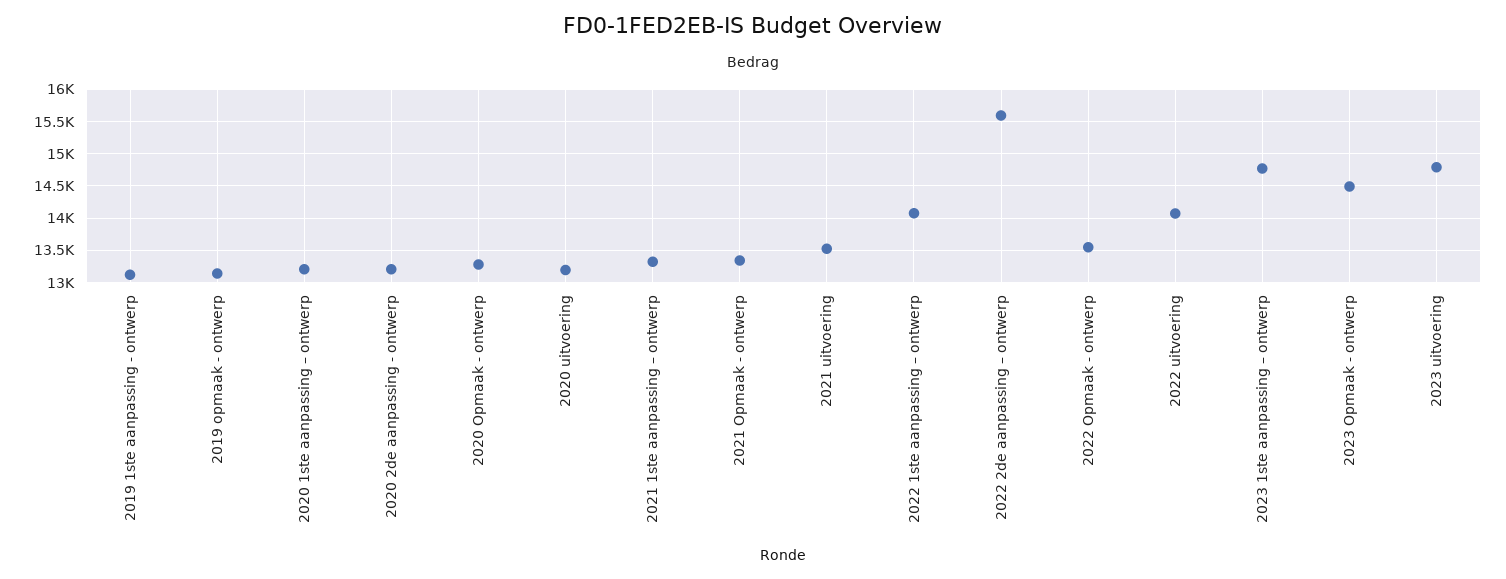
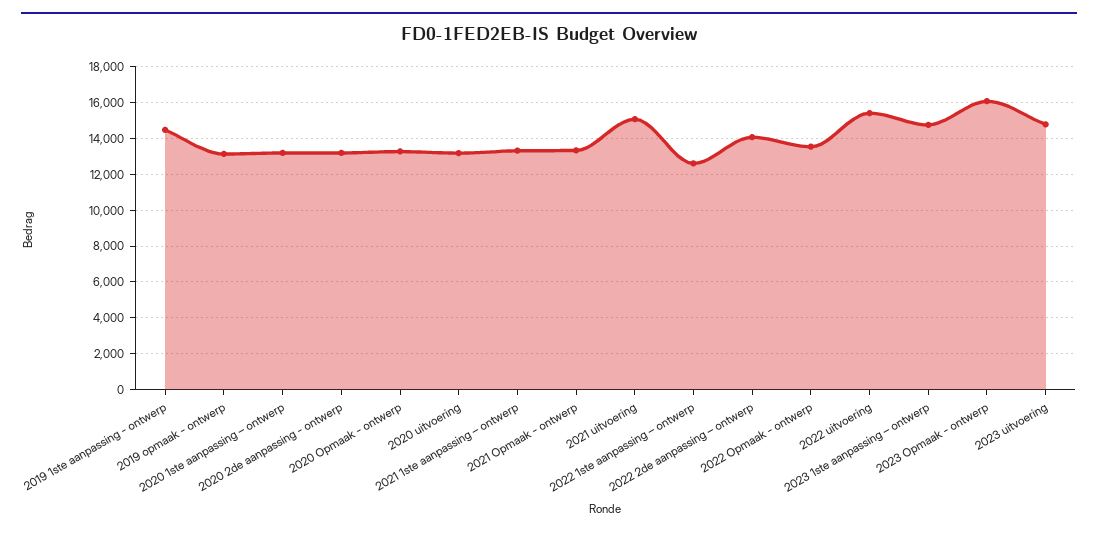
  {
-   "2019 1ste aanpassing - ontwerp": 13100,
+   "2019 1ste aanpassing - ontwerp": 14500,
    "2019 opmaak - ontwerp": 13100,
    "2020 1ste aanpassing – ontwerp": 13200,
    "2020 2de aanpassing - ontwerp": 13200,
    "2020 Opmaak - ontwerp": 13300,
    "2020 uitvoering": 13200,
    "2021 1ste aanpassing – ontwerp": 13300,
    "2021 Opmaak - ontwerp": 13300,
-   "2021 uitvoering": 13500,
+   "2021 uitvoering": 15000,
-   "2022 1ste aanpassing – ontwerp": 14100,
+   "2022 1ste aanpassing – ontwerp": 12500,
-   "2022 2de aanpassing – ontwerp": 15600,
+   "2022 2de aanpassing – ontwerp": 14000,
    "2022 Opmaak - ontwerp": 13500,
-   "2022 uitvoering": 14100,
+   "2022 uitvoering": 15500,
    "2023 1ste aanpassing – ontwerp": 14800,
-   "2023 Opmaak - ontwerp": 14500,
+   "2023 Opmaak - ontwerp": 16000,
    "2023 uitvoering": 14800
  }

